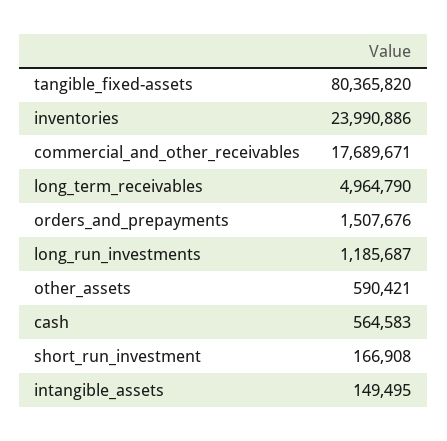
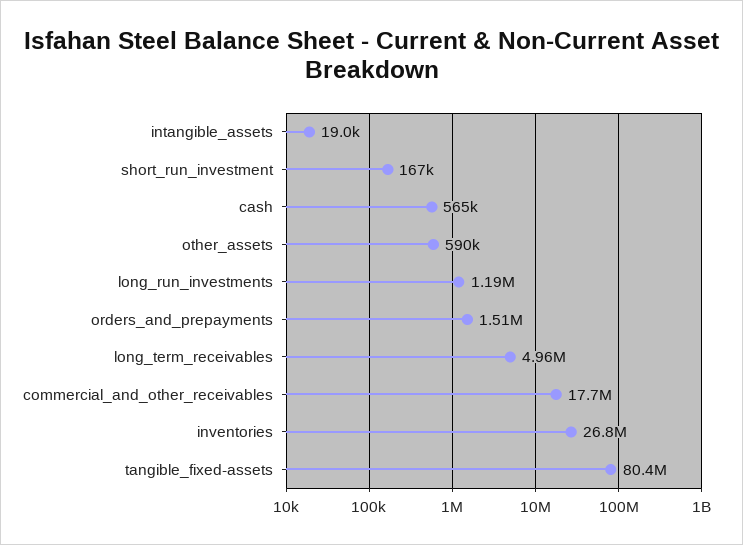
  {
    "tangible_fixed-assets": 80365820,
-   "inventories": 23990886,
+   "inventories": 26800000,
    "commercial_and_other_receivables": 17689671,
    "long_term_receivables": 4964790,
    "orders_and_prepayments": 1507676,
    "long_run_investments": 1185687,
    "other_assets": 590421,
    "cash": 564583,
    "short_run_investment": 166908,
-   "intangible_assets": 149495
+   "intangible_assets": 19000
  }

